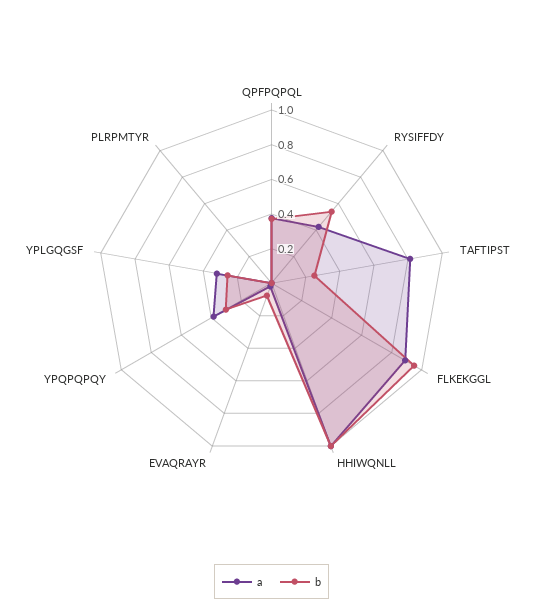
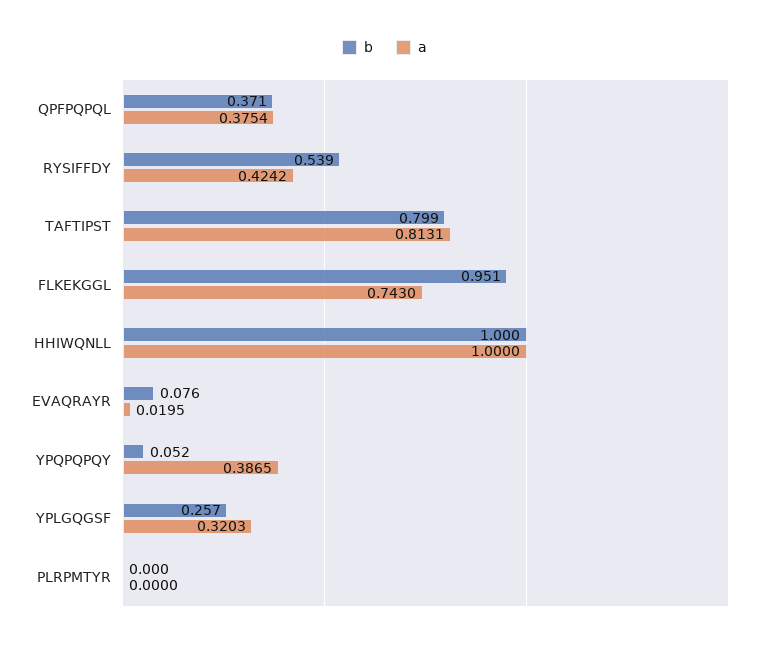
  {
    "a": {
      "QPFPQPQL": 0.3754,
      "RYSIFFDY": 0.4242,
      "TAFTIPST": 0.8131,
-     "FLKEKGGL": 0.9,
+     "FLKEKGGL": 0.743,
      "HHIWQNLL": 1,
      "EVAQRAYR": 0.0195,
      "YPQPQPQY": 0.3865,
      "YPLGQGSF": 0.3203,
      "PLRPMTYR": 0
    },
    "b": {
      "QPFPQPQL": 0.371,
      "RYSIFFDY": 0.539,
-     "TAFTIPST": 0.25,
+     "TAFTIPST": 0.799,
      "FLKEKGGL": 0.951,
      "HHIWQNLL": 1,
      "EVAQRAYR": 0.076,
-     "YPQPQPQY": 0.3,
+     "YPQPQPQY": 0.052,
      "YPLGQGSF": 0.257,
      "PLRPMTYR": 0
    }
  }

